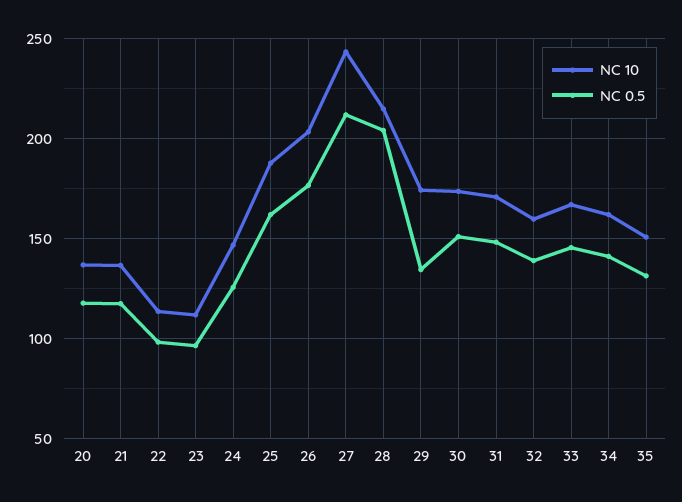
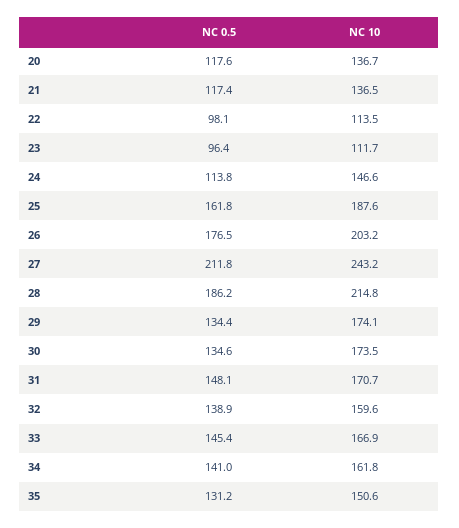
  {
    "NC 10": {
      "20": 136.7,
      "21": 136.5,
      "22": 113.5,
      "23": 111.7,
      "24": 146.6,
      "25": 187.6,
      "26": 203.2,
      "27": 243.2,
      "28": 214.8,
      "29": 174.1,
      "30": 173.5,
      "31": 170.7,
      "32": 159.6,
      "33": 166.9,
      "34": 161.8,
      "35": 150.6
    },
    "NC 0.5": {
      "20": 117.6,
      "21": 117.4,
      "22": 98.1,
      "23": 96.4,
-     "24": 125,
+     "24": 113.8,
      "25": 161.8,
      "26": 176.5,
      "27": 211.8,
-     "28": 205,
+     "28": 186.2,
      "29": 134.4,
-     "30": 150,
+     "30": 134.6,
      "31": 148.1,
      "32": 138.9,
      "33": 145.4,
      "34": 141,
      "35": 131.2
    }
  }

